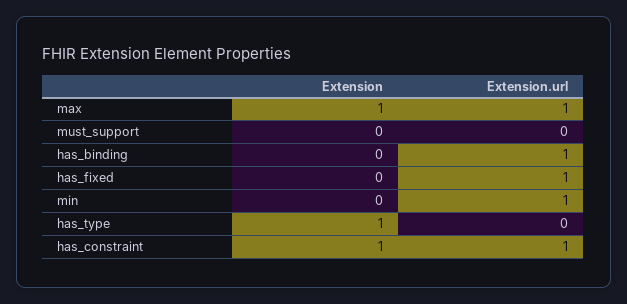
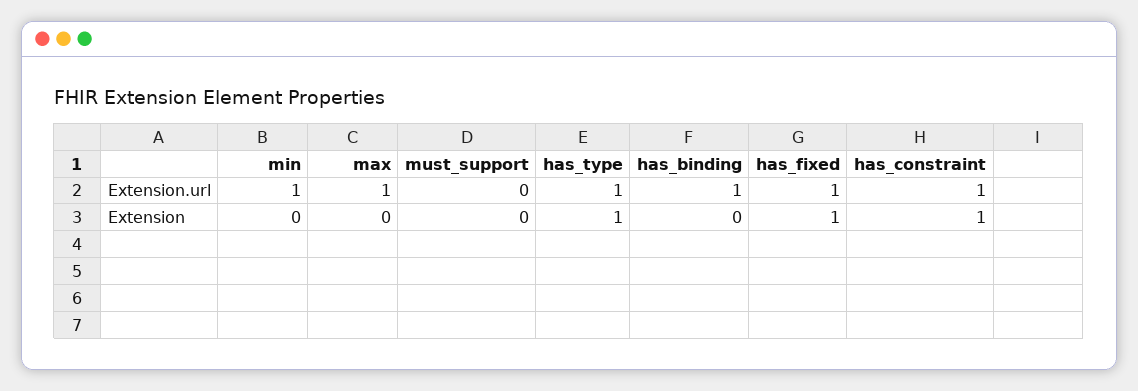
  {
    "Extension": {
-     "max": 1,
+     "max": 0,
      "must_support": 0,
      "has_binding": 0,
-     "has_fixed": 0,
+     "has_fixed": 1,
      "min": 0,
      "has_type": 1,
      "has_constraint": 1
    },
    "Extension.url": {
      "max": 1,
      "must_support": 0,
      "has_binding": 1,
      "has_fixed": 1,
      "min": 1,
-     "has_type": 0,
+     "has_type": 1,
      "has_constraint": 1
    }
  }

